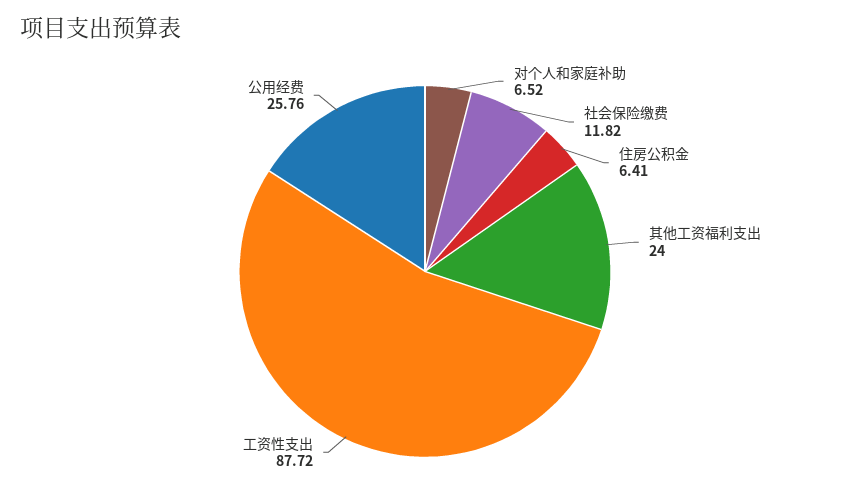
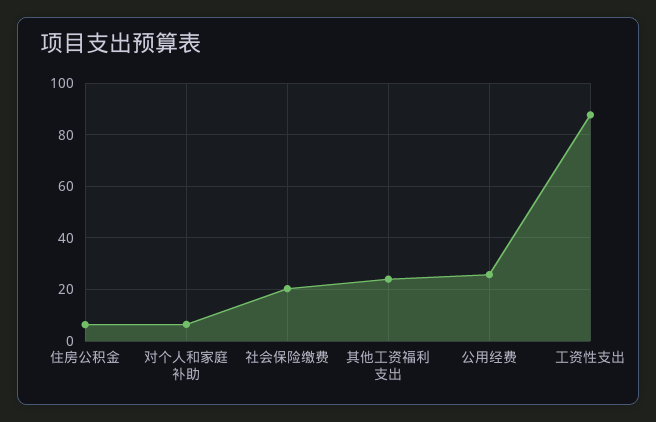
  {
    "对个人和家庭补助": 6.52,
-   "社会保险缴费": 11.82,
+   "社会保险缴费": 20,
    "住房公积金": 6.41,
    "其他工资福利支出": 24,
    "工资性支出": 87.72,
    "公用经费": 25.76
  }

